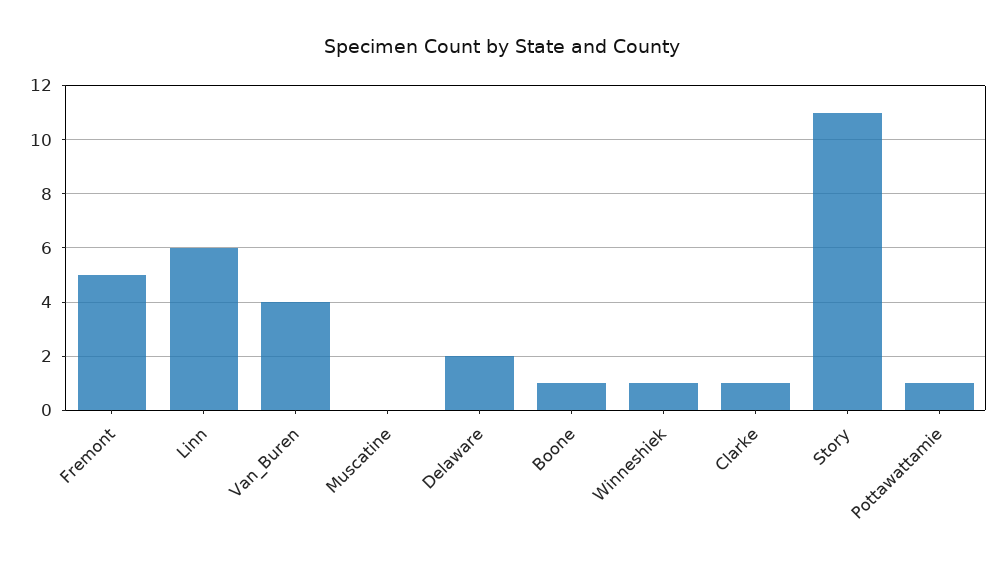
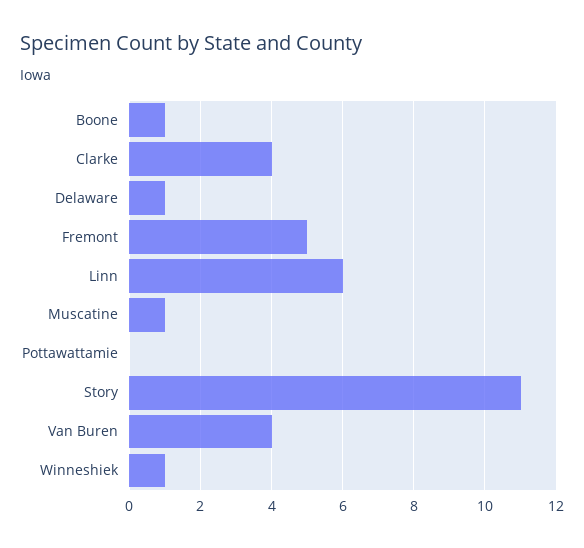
  {
    "Fremont": 5,
    "Linn": 6,
    "Van_Buren": 4,
-   "Muscatine": 0,
+   "Muscatine": 1,
-   "Delaware": 2,
+   "Delaware": 1,
    "Boone": 1,
    "Winneshiek": 1,
-   "Clarke": 1,
+   "Clarke": 4,
    "Story": 11,
-   "Pottawattamie": 1
+   "Pottawattamie": 0
  }

